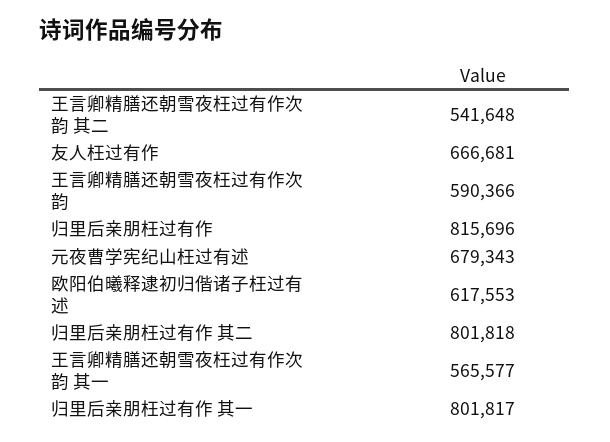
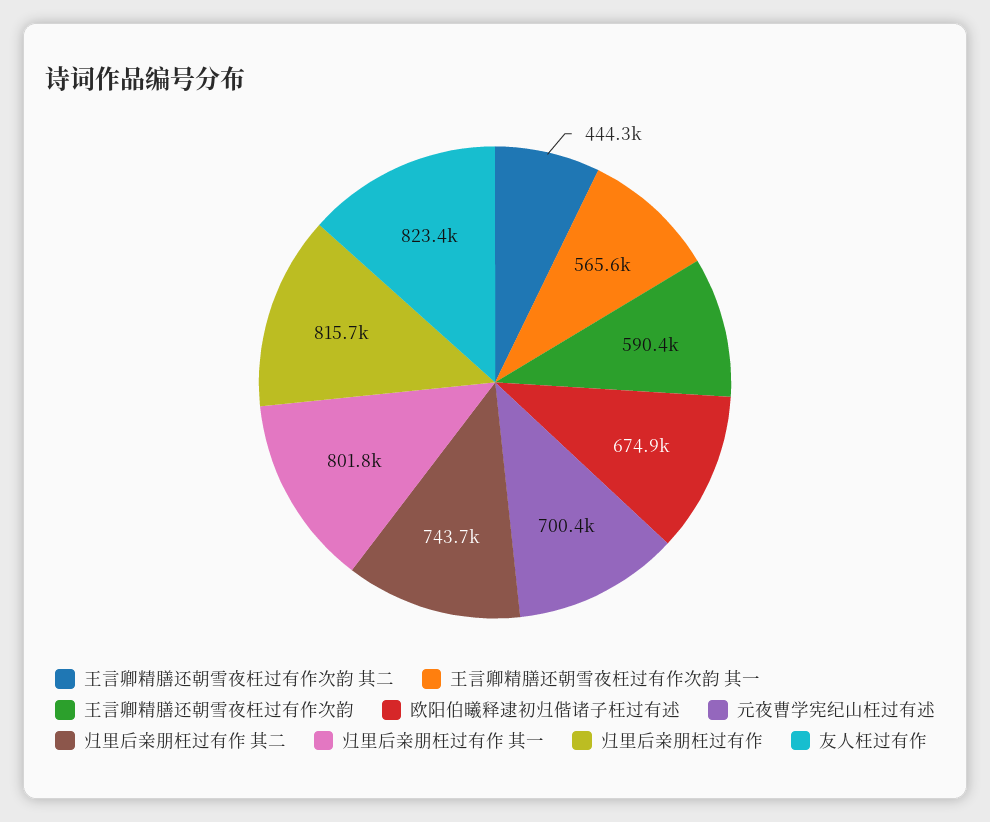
  {
-   "王言卿精膳还朝雪夜枉过有作次韵 其二": 541648,
+   "王言卿精膳还朝雪夜枉过有作次韵 其二": 444300,
-   "友人枉过有作": 666681,
+   "友人枉过有作": 823400,
    "王言卿精膳还朝雪夜枉过有作次韵": 590366,
    "归里后亲朋枉过有作": 815696,
-   "元夜曹学宪纪山枉过有述": 679343,
+   "元夜曹学宪纪山枉过有述": 700400,
-   "欧阳伯曦释逮初归偕诸子枉过有述": 617553,
+   "欧阳伯曦释逮初归偕诸子枉过有述": 674900,
-   "归里后亲朋枉过有作 其二": 801818,
+   "归里后亲朋枉过有作 其二": 743700,
    "王言卿精膳还朝雪夜枉过有作次韵 其一": 565577,
    "归里后亲朋枉过有作 其一": 801817
  }

